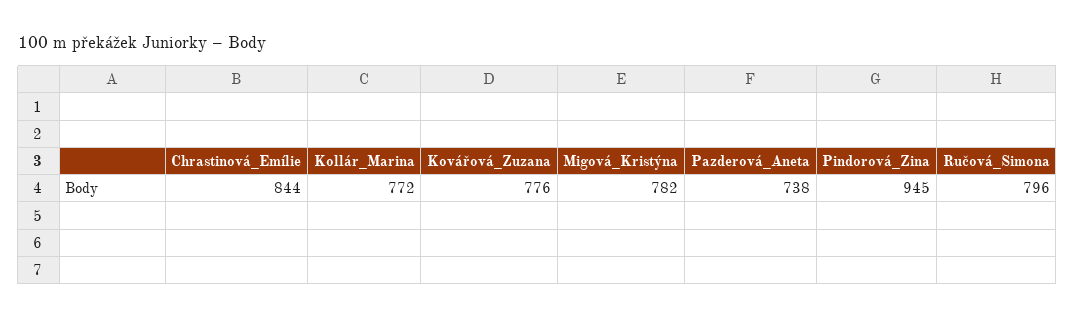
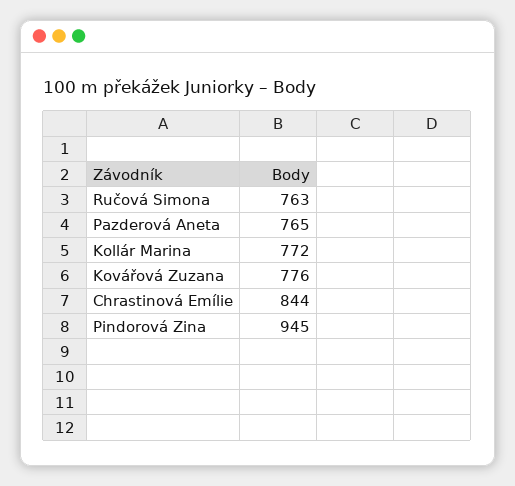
  {
    "Chrastinová_Emílie": 844,
    "Kollár_Marina": 772,
    "Kovářová_Zuzana": 776,
-   "Migová_Kristýna": 782,
-   "Pazderová_Aneta": 738,
+   "Pazderová_Aneta": 765,
    "Pindorová_Zina": 945,
-   "Ručová_Simona": 796
+   "Ručová_Simona": 763
  }

